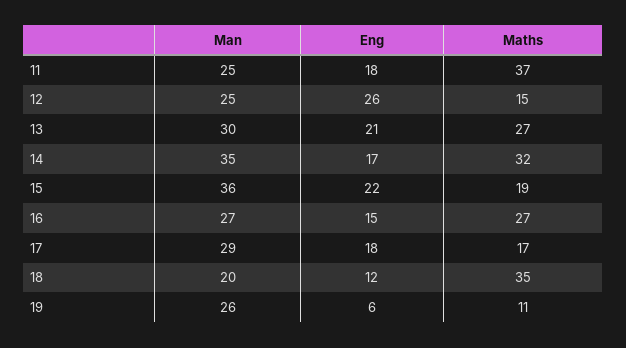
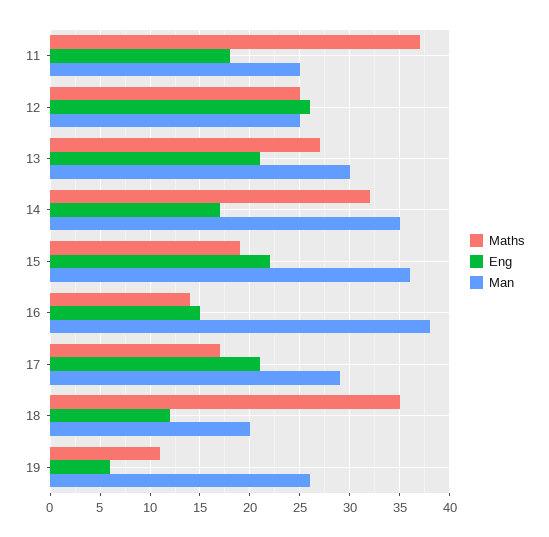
  {
    "Man": {
      "11": 25,
      "12": 25,
      "13": 30,
      "14": 35,
      "15": 36,
-     "16": 27,
+     "16": 38,
      "17": 29,
      "18": 20,
      "19": 26
    },
    "Eng": {
      "11": 18,
      "12": 26,
      "13": 21,
      "14": 17,
      "15": 22,
      "16": 15,
-     "17": 18,
+     "17": 21,
      "18": 12,
      "19": 6
    },
    "Maths": {
      "11": 37,
-     "12": 15,
+     "12": 25,
      "13": 27,
      "14": 32,
      "15": 19,
-     "16": 27,
+     "16": 14,
      "17": 17,
      "18": 35,
      "19": 11
    }
  }

